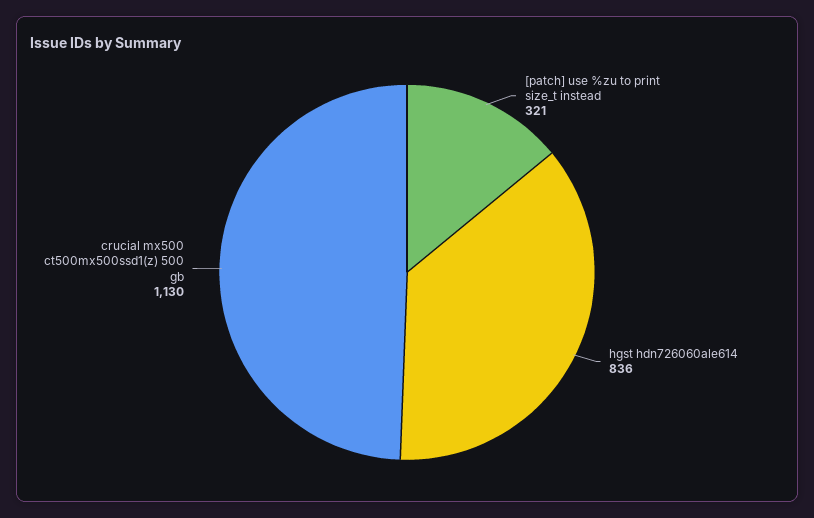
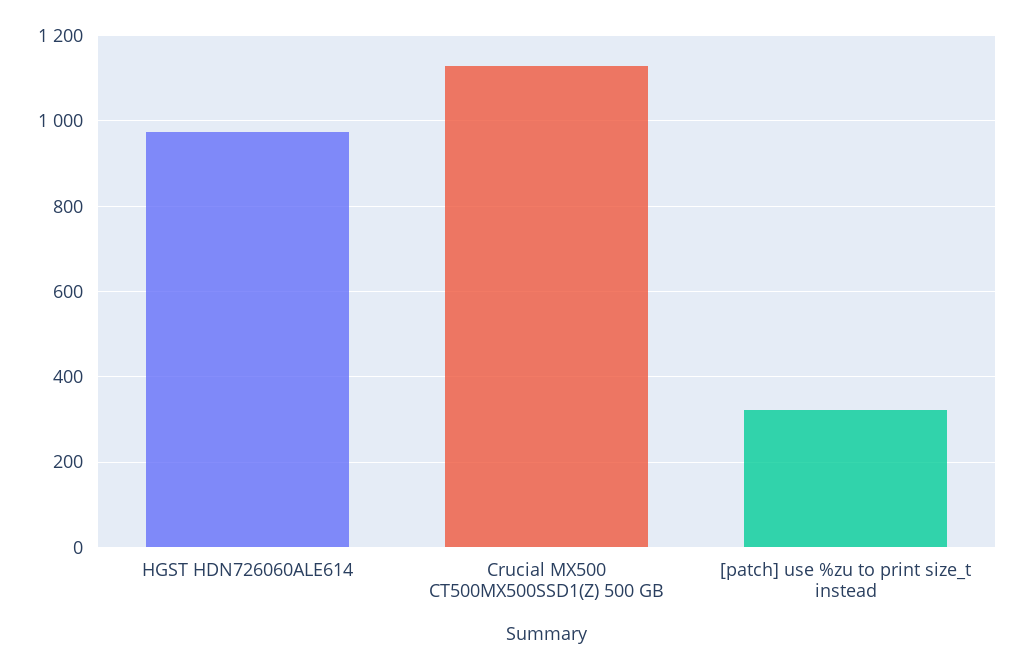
  {
    "[patch] use %zu to print size_t instead": 321,
-   "hgst hdn726060ale614": 836,
+   "hgst hdn726060ale614": 980,
    "crucial mx500 ct500mx500ssd1(z) 500 gb": 1130
  }

